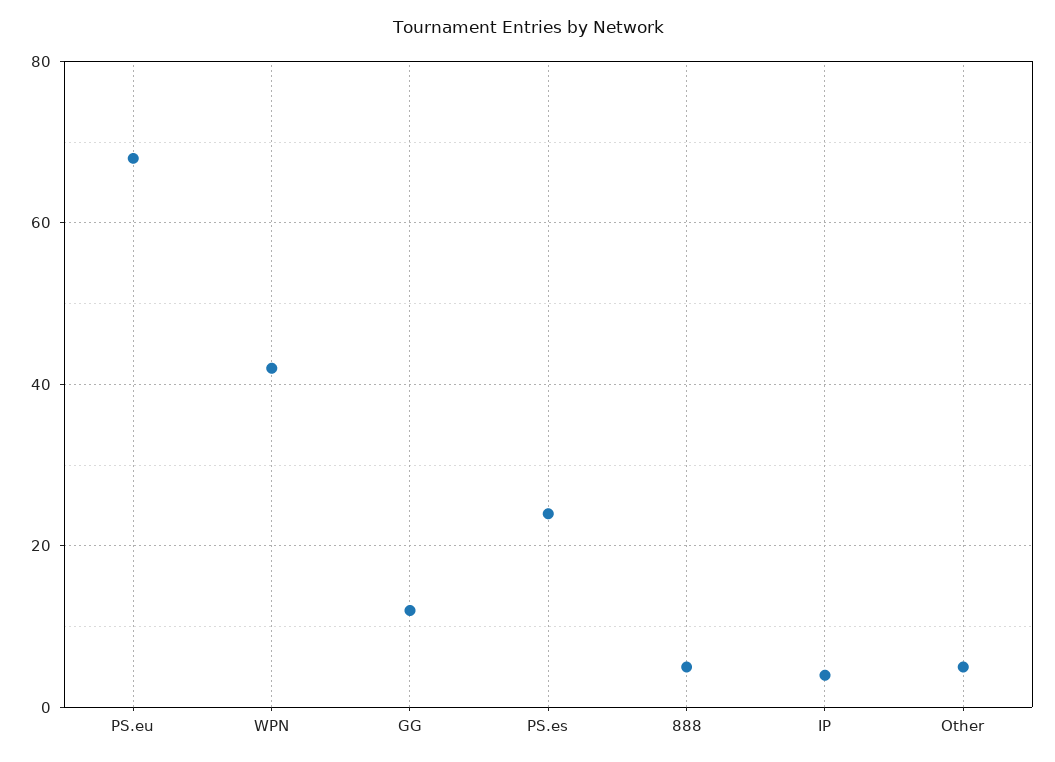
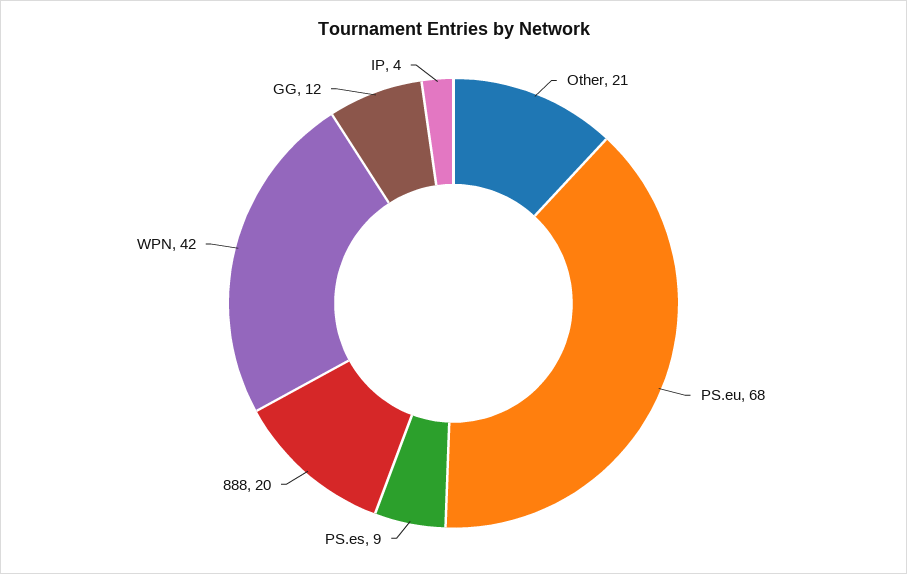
  {
    "PS.eu": 68,
    "WPN": 42,
    "GG": 12,
-   "PS.es": 25,
+   "PS.es": 9,
-   "888": 5,
+   "888": 20,
    "IP": 4,
-   "Other": 5
+   "Other": 21
  }

